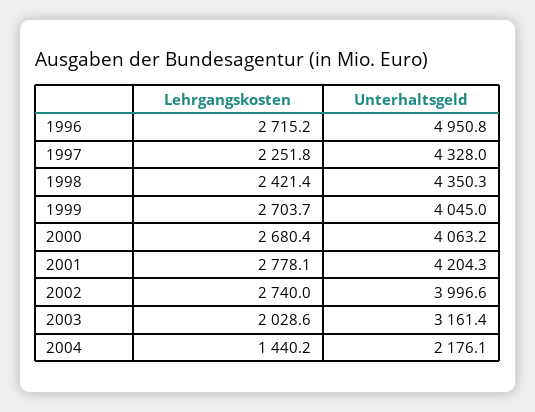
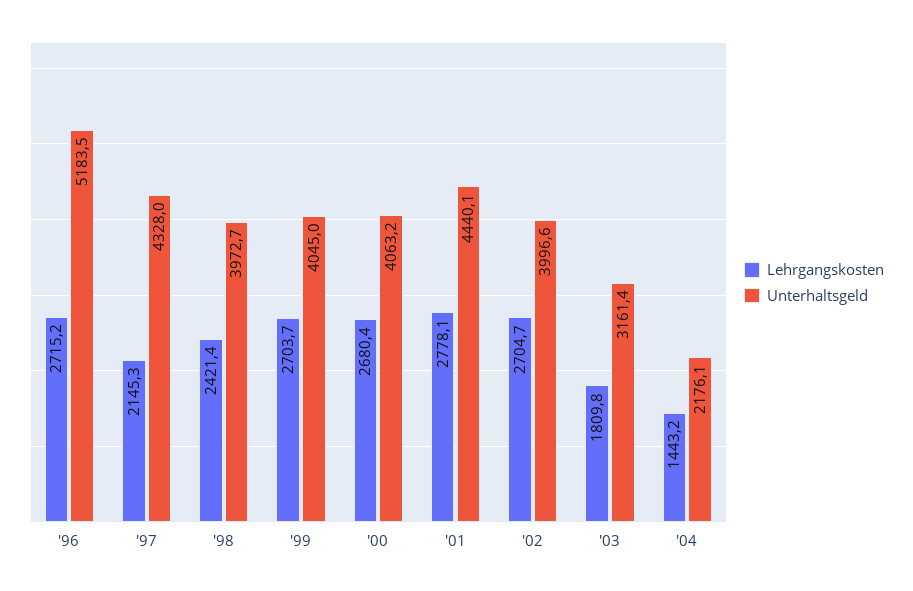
  {
    "Lehrgangskosten": {
      "1996": 2715.2,
-     "1997": 2251.8,
+     "1997": 2145.3,
      "1998": 2421.4,
      "1999": 2703.7,
      "2000": 2680.4,
      "2001": 2778.1,
-     "2002": 2740,
+     "2002": 2704.7,
-     "2003": 2028.6,
+     "2003": 1809.8,
-     "2004": 1440.2
+     "2004": 1443.2
    },
    "Unterhaltsgeld": {
-     "1996": 4950.8,
+     "1996": 5183.5,
      "1997": 4328,
-     "1998": 4350.3,
+     "1998": 3972.7,
      "1999": 4045,
      "2000": 4063.2,
-     "2001": 4204.3,
+     "2001": 4440.1,
      "2002": 3996.6,
      "2003": 3161.4,
      "2004": 2176.1
    }
  }

